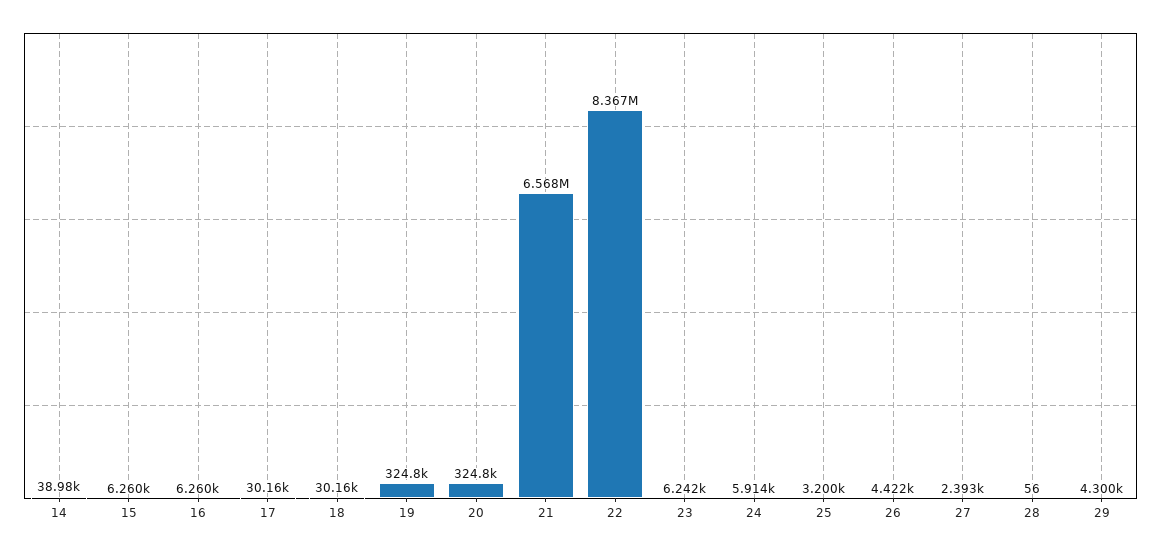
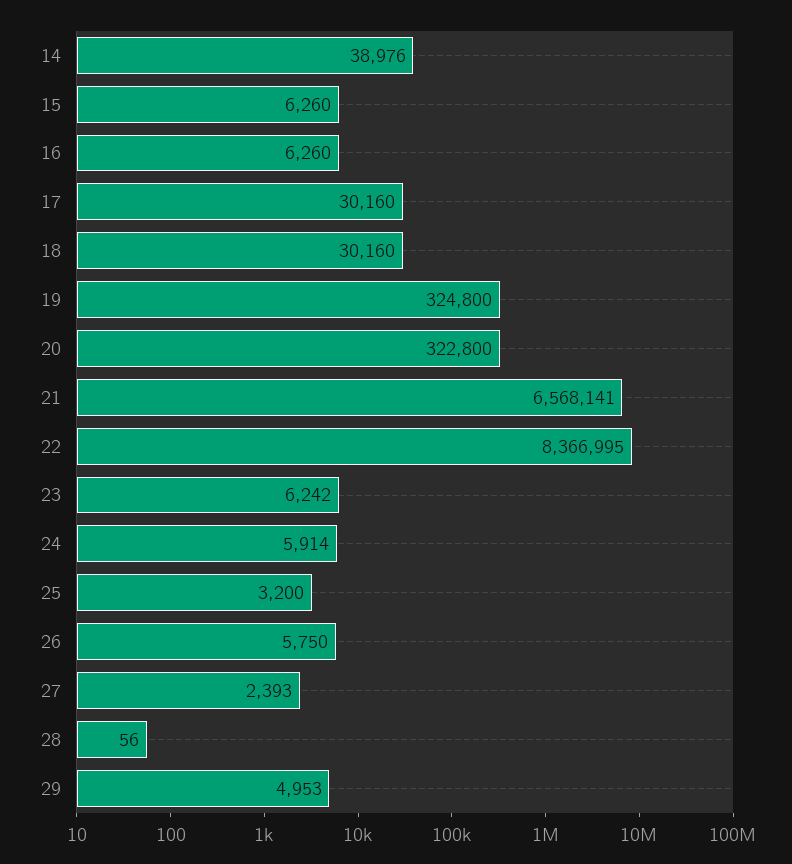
  {
    "14": 38976,
    "15": 6260,
    "16": 6260,
    "17": 30160,
    "18": 30160,
    "19": 324800,
-   "20": 324800,
+   "20": 322800,
    "21": 6568141,
    "22": 8366995,
    "23": 6242,
    "24": 5914,
    "25": 3200,
-   "26": 4422,
+   "26": 5750,
    "27": 2393,
    "28": 56,
-   "29": 4300
+   "29": 4953
  }

